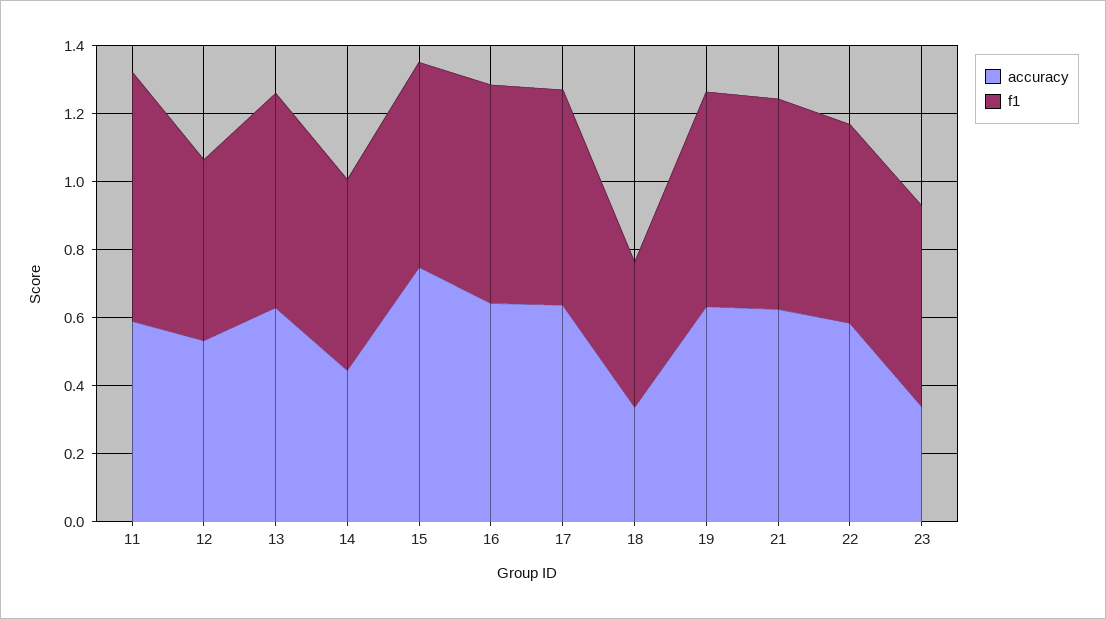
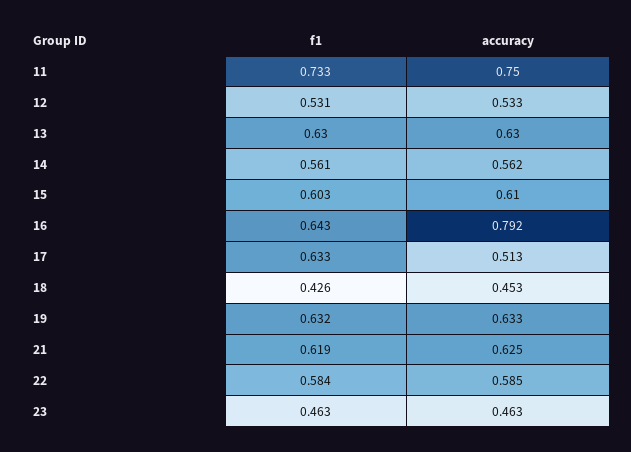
  {
    "accuracy": {
-     "11": 0.6,
+     "11": 0.75,
      "12": 0.533,
      "13": 0.63,
-     "14": 0.45,
+     "14": 0.562,
-     "15": 0.75,
+     "15": 0.61,
-     "16": 0.65,
+     "16": 0.792,
-     "17": 0.65,
+     "17": 0.513,
-     "18": 0.35,
+     "18": 0.453,
      "19": 0.633,
      "21": 0.625,
      "22": 0.585,
-     "23": 0.35
+     "23": 0.463
    },
    "f1": {
      "11": 0.733,
      "12": 0.531,
      "13": 0.63,
      "14": 0.561,
      "15": 0.603,
      "16": 0.643,
      "17": 0.633,
      "18": 0.426,
      "19": 0.632,
      "21": 0.619,
      "22": 0.584,
-     "23": 0.6
+     "23": 0.463
    }
  }

